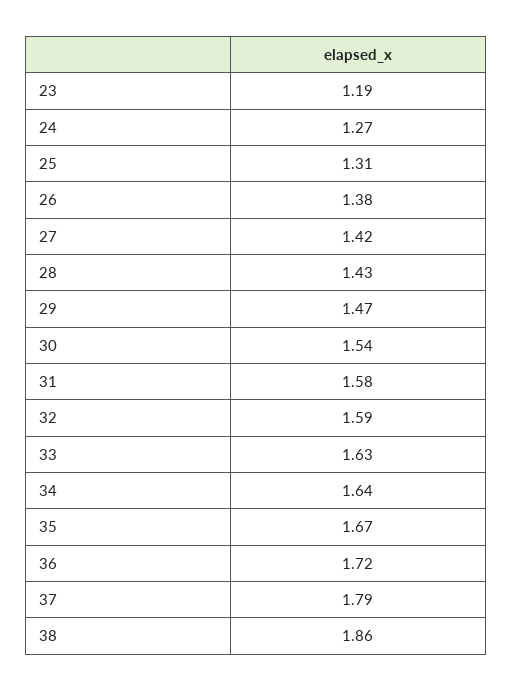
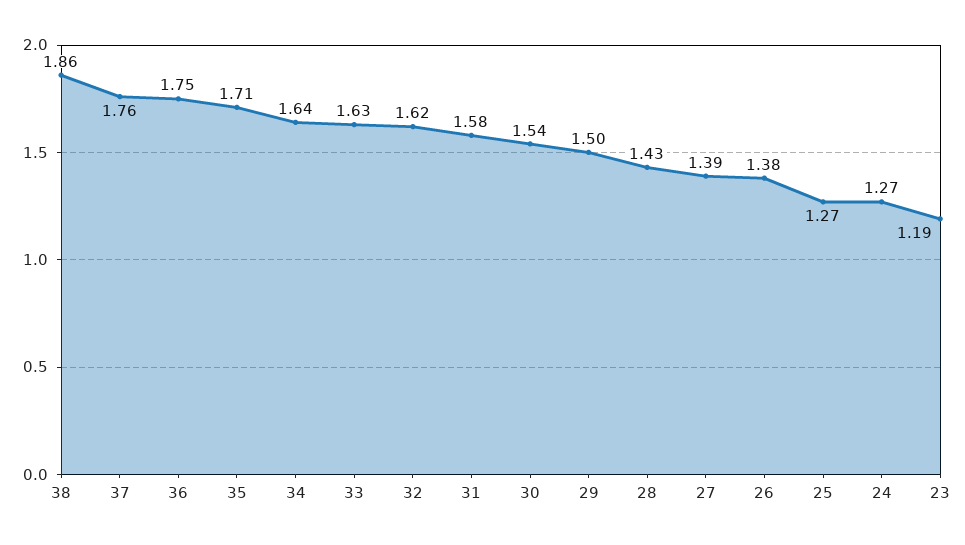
  {
    "23": 1.19,
    "24": 1.27,
-   "25": 1.31,
+   "25": 1.27,
    "26": 1.38,
-   "27": 1.42,
+   "27": 1.39,
    "28": 1.43,
-   "29": 1.47,
+   "29": 1.5,
    "30": 1.54,
    "31": 1.58,
-   "32": 1.59,
+   "32": 1.62,
    "33": 1.63,
    "34": 1.64,
-   "35": 1.67,
+   "35": 1.71,
-   "36": 1.72,
+   "36": 1.75,
-   "37": 1.79,
+   "37": 1.76,
    "38": 1.86
  }

